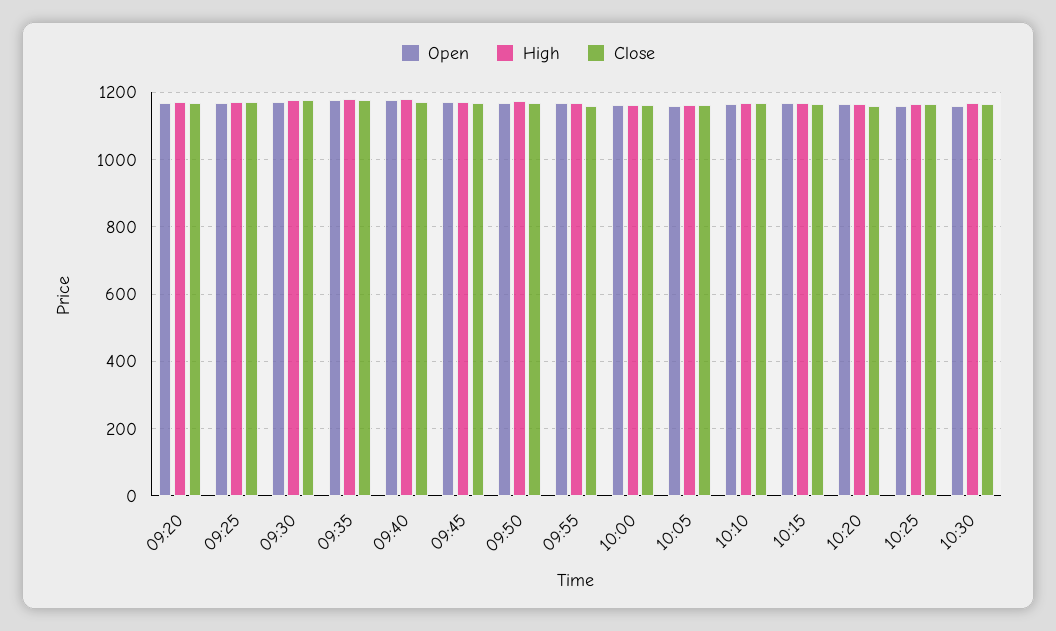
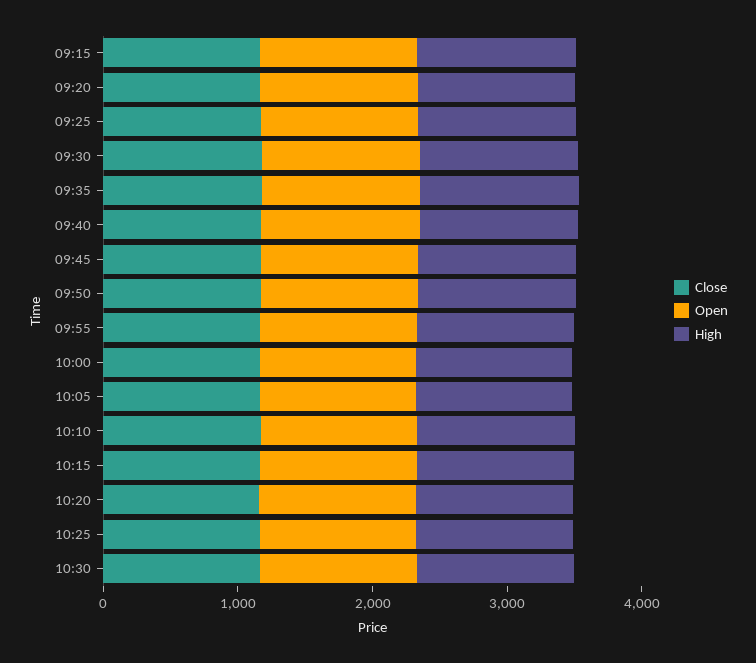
  {
    "Open": {
      "09:20": 1160,
      "09:25": 1160,
      "09:30": 1180,
      "09:35": 1180,
      "09:40": 1180,
      "09:45": 1180,
      "09:50": 1160,
      "09:55": 1160,
      "10:00": 1160,
      "10:05": 1160,
      "10:10": 1160,
      "10:15": 1160,
      "10:20": 1160,
      "10:25": 1160,
-     "10:30": 1160
+     "10:30": 1160,
+     "09:15": 1200
    },
    "High": {
      "09:20": 1180,
      "09:25": 1180,
      "09:30": 1180,
      "09:35": 1180,
      "09:40": 1180,
      "09:45": 1180,
      "09:50": 1180,
      "09:55": 1160,
      "10:00": 1160,
      "10:05": 1160,
      "10:10": 1160,
      "10:15": 1160,
      "10:20": 1160,
      "10:25": 1160,
-     "10:30": 1160
+     "10:30": 1160,
+     "09:15": 1200
    },
    "Close": {
      "09:20": 1160,
      "09:25": 1180,
      "09:30": 1180,
      "09:35": 1180,
      "09:40": 1180,
      "09:45": 1160,
      "09:50": 1160,
      "09:55": 1160,
      "10:00": 1160,
      "10:05": 1160,
      "10:10": 1160,
      "10:15": 1160,
      "10:20": 1160,
      "10:25": 1160,
-     "10:30": 1160
+     "10:30": 1160,
+     "09:15": 1200
    }
  }

